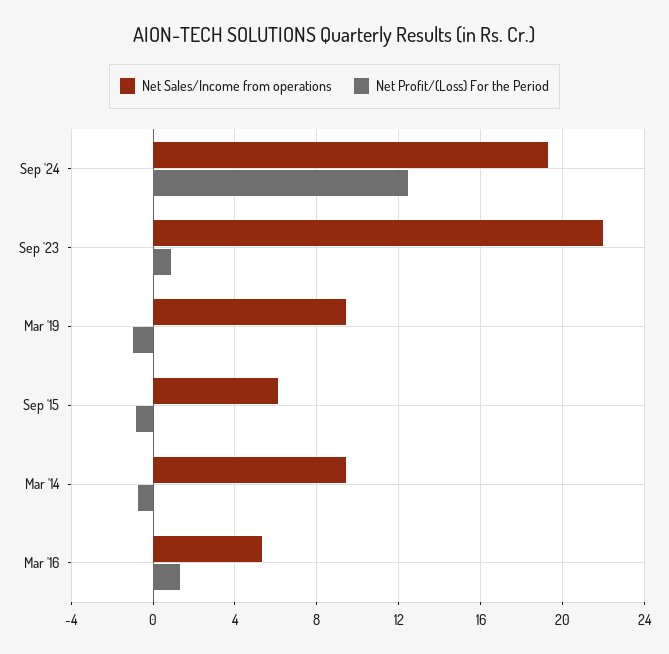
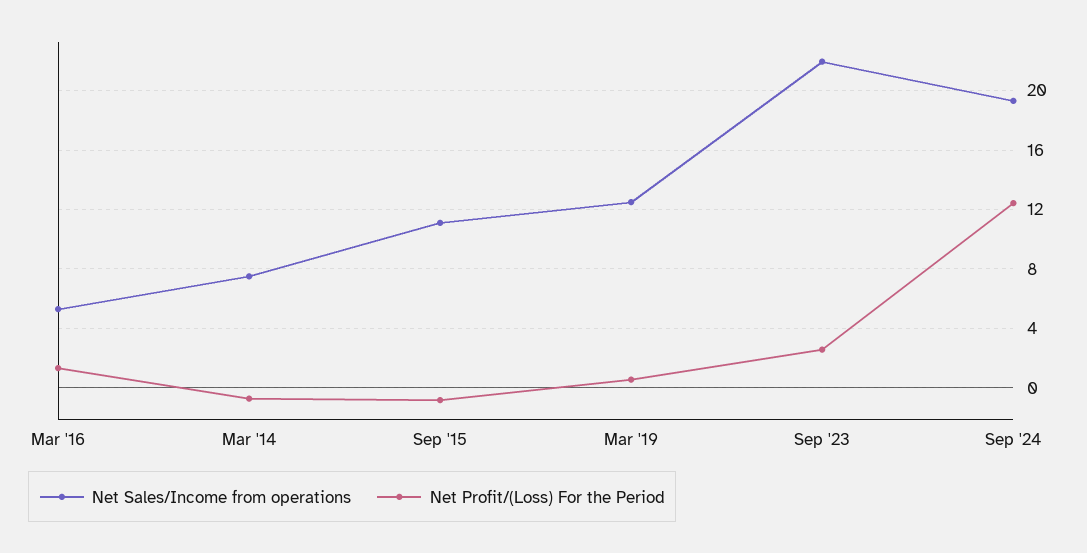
  {
    "Net Sales/Income from operations": {
      "Sep '24": 19.5,
      "Sep '23": 22,
-     "Mar '19": 9.5,
+     "Mar '19": 12.5,
-     "Sep '15": 6,
+     "Sep '15": 11,
-     "Mar '14": 9.5,
+     "Mar '14": 7.5,
      "Mar '16": 5.5
    },
    "Net Profit/(Loss) For the Period": {
      "Sep '24": 12.5,
-     "Sep '23": 1,
+     "Sep '23": 2.5,
-     "Mar '19": -1,
+     "Mar '19": 0.5,
      "Sep '15": -1,
      "Mar '14": -0.5,
      "Mar '16": 1.5
    }
  }

